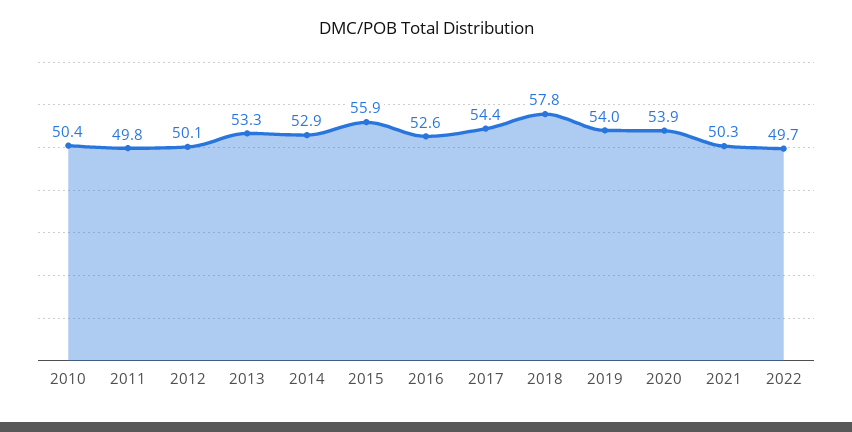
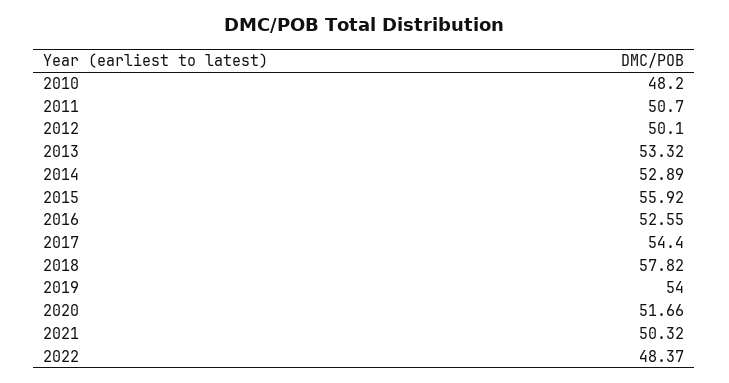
  {
-   "2010": 50.4,
+   "2010": 48.2,
-   "2011": 49.8,
+   "2011": 50.7,
    "2012": 50.1,
    "2013": 53.32,
    "2014": 52.89,
    "2015": 55.92,
    "2016": 52.55,
    "2017": 54.4,
    "2018": 57.82,
    "2019": 54,
-   "2020": 53.9,
+   "2020": 51.66,
    "2021": 50.32,
-   "2022": 49.7
+   "2022": 48.37
  }

